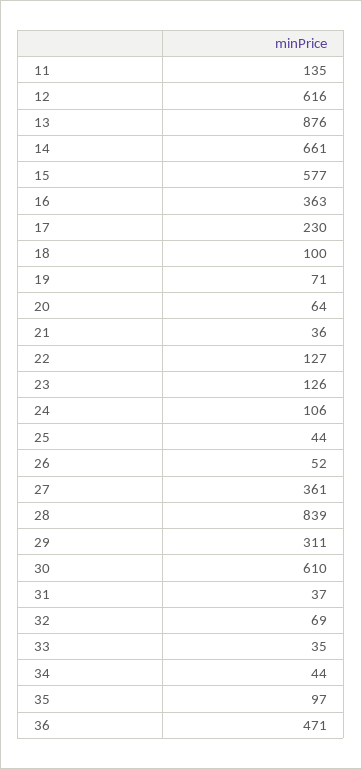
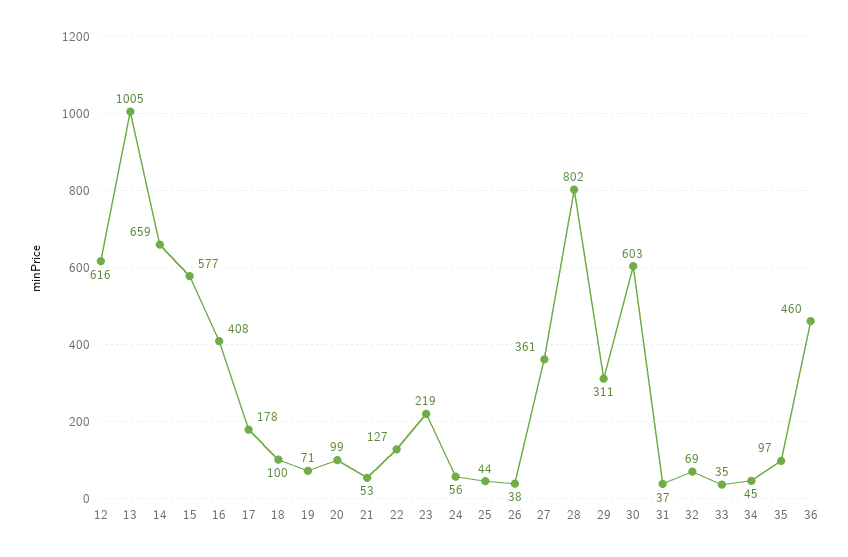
  {
-   "11": 135,
    "12": 616,
-   "13": 876,
+   "13": 1005,
-   "14": 661,
+   "14": 659,
    "15": 577,
-   "16": 363,
+   "16": 408,
-   "17": 230,
+   "17": 178,
    "18": 100,
    "19": 71,
-   "20": 64,
+   "20": 99,
-   "21": 36,
+   "21": 53,
    "22": 127,
-   "23": 126,
+   "23": 219,
-   "24": 106,
+   "24": 56,
    "25": 44,
-   "26": 52,
+   "26": 38,
    "27": 361,
-   "28": 839,
+   "28": 802,
    "29": 311,
-   "30": 610,
+   "30": 603,
    "31": 37,
    "32": 69,
    "33": 35,
-   "34": 44,
+   "34": 45,
    "35": 97,
-   "36": 471
+   "36": 460
  }

